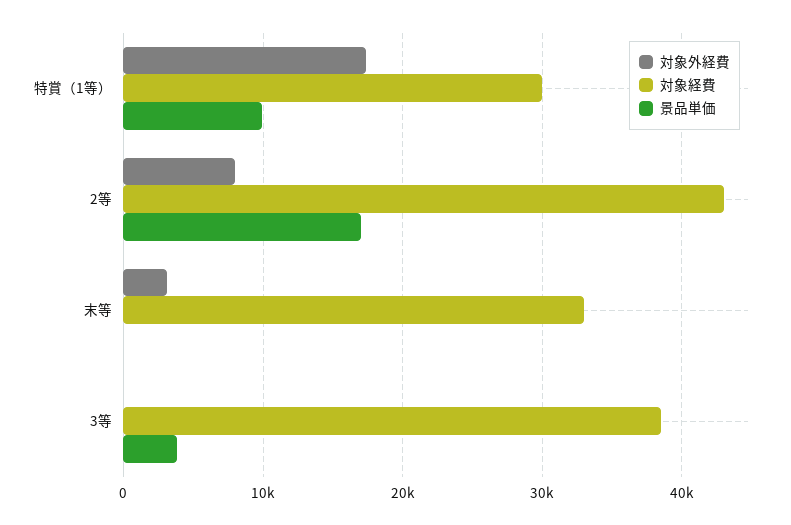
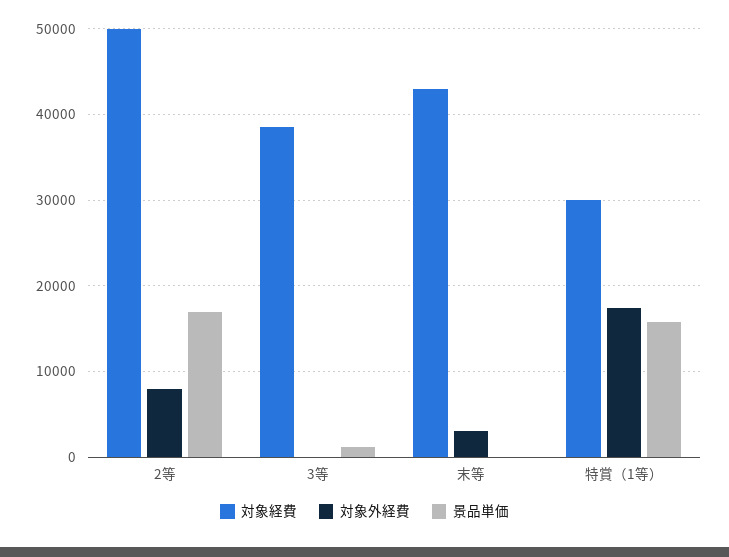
  {
    "対象外経費": {
      "特賞（1等）": 17000,
      "2等": 8000,
      "末等": 3000,
      "3等": 0
    },
    "対象経費": {
      "特賞（1等）": 30000,
-     "2等": 43000,
+     "2等": 50000,
-     "末等": 33000,
+     "末等": 43000,
      "3等": 39000
    },
    "景品単価": {
-     "特賞（1等）": 10000,
+     "特賞（1等）": 16000,
      "2等": 17000,
      "末等": 0,
-     "3等": 4000
+     "3等": 1000
    }
  }

